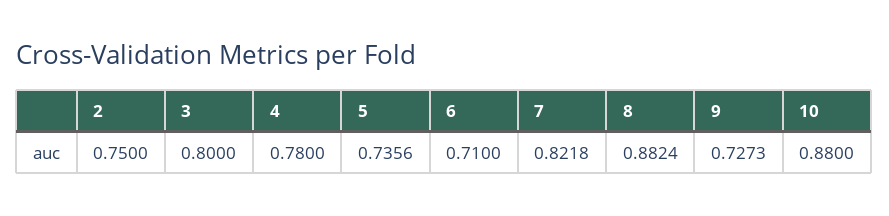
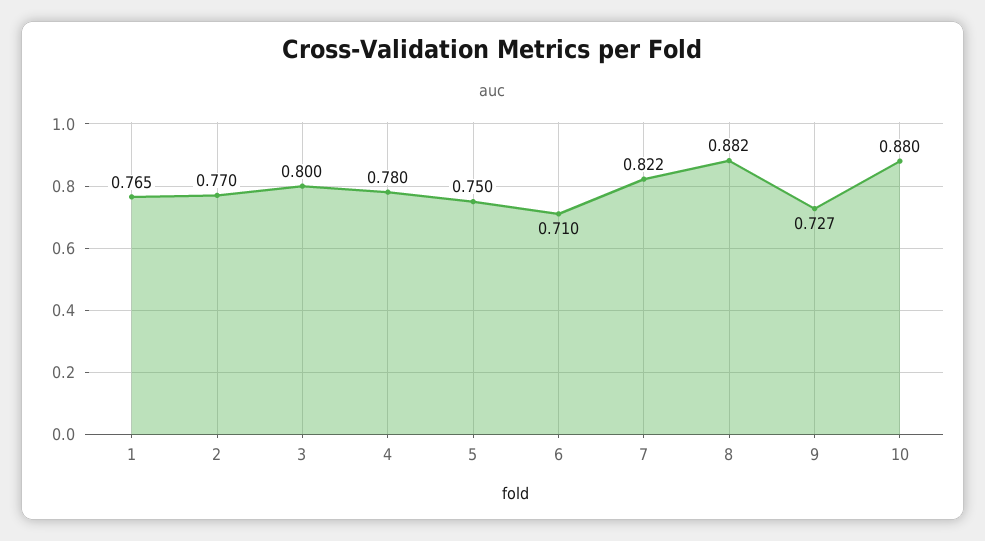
  {
-   "2": 0.75,
+   "2": 0.77,
    "3": 0.8,
    "4": 0.78,
-   "5": 0.7356,
+   "5": 0.75,
    "6": 0.71,
    "7": 0.8218,
    "8": 0.8824,
    "9": 0.7273,
-   "10": 0.88
+   "10": 0.88,
+   "1": 0.765
  }

